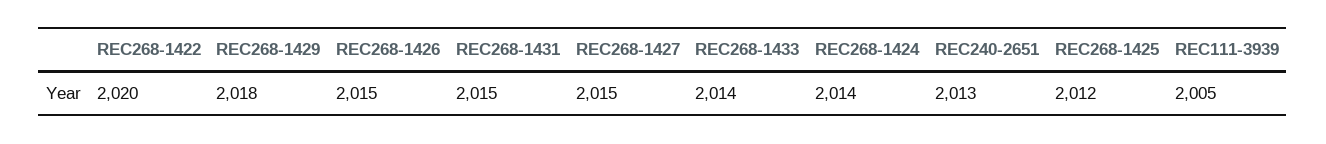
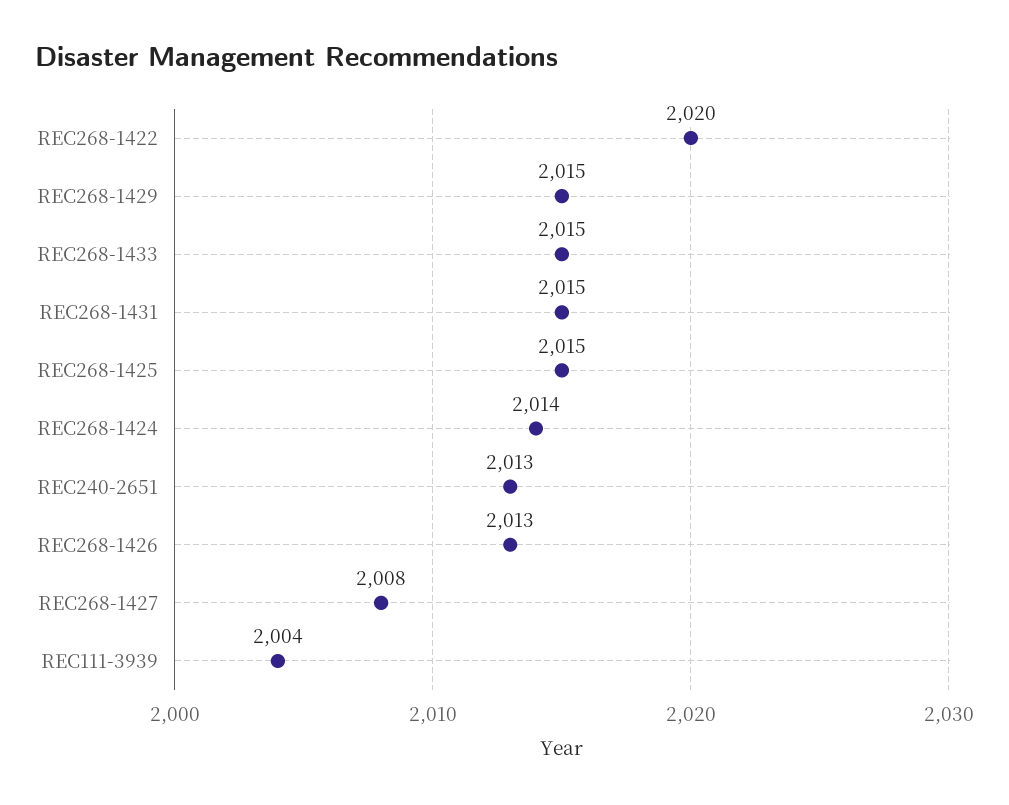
  {
    "REC268-1422": 2020,
-   "REC268-1429": 2018,
+   "REC268-1429": 2015,
-   "REC268-1426": 2015,
+   "REC268-1426": 2013,
    "REC268-1431": 2015,
-   "REC268-1427": 2015,
+   "REC268-1427": 2008,
-   "REC268-1433": 2014,
+   "REC268-1433": 2015,
    "REC268-1424": 2014,
    "REC240-2651": 2013,
-   "REC268-1425": 2012,
+   "REC268-1425": 2015,
-   "REC111-3939": 2005
+   "REC111-3939": 2004
  }

